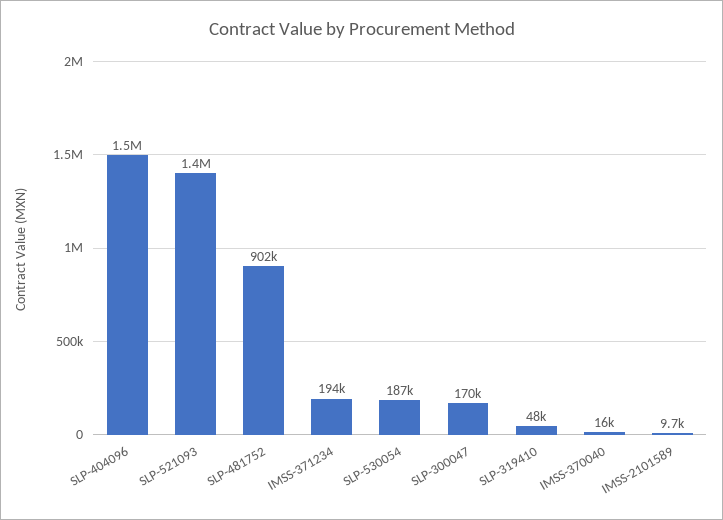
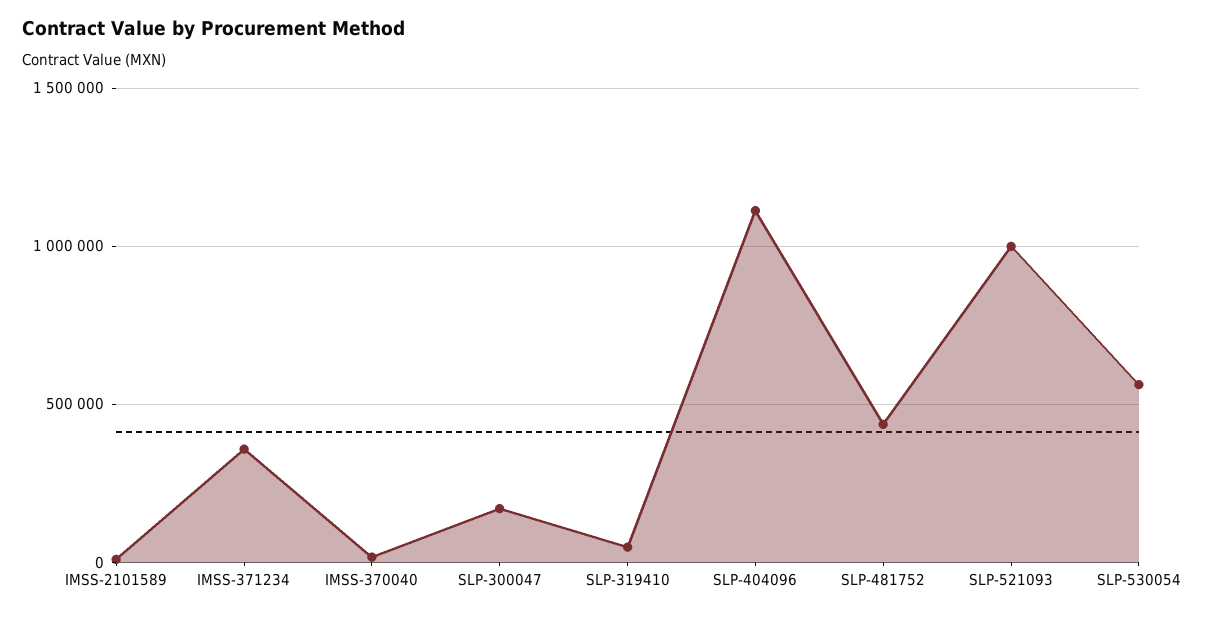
  {
-   "SLP-404096": 1500000,
+   "SLP-404096": 1100000,
-   "SLP-521093": 1400000,
+   "SLP-521093": 1000000,
-   "SLP-481752": 902000,
+   "SLP-481752": 450000,
-   "IMSS-371234": 194000,
+   "IMSS-371234": 350000,
-   "SLP-530054": 187000,
+   "SLP-530054": 550000,
    "SLP-300047": 170000,
    "SLP-319410": 48000,
    "IMSS-370040": 16000,
    "IMSS-2101589": 9700
  }

